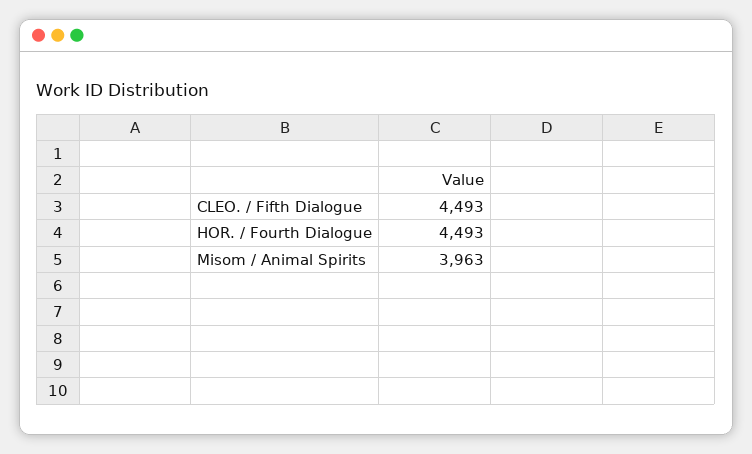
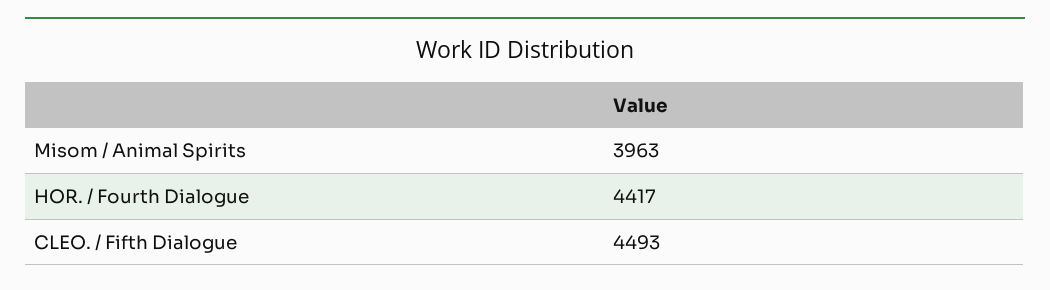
  {
    "CLEO. / Fifth Dialogue": 4493,
-   "HOR. / Fourth Dialogue": 4493,
+   "HOR. / Fourth Dialogue": 4417,
    "Misom / Animal Spirits": 3963
  }

